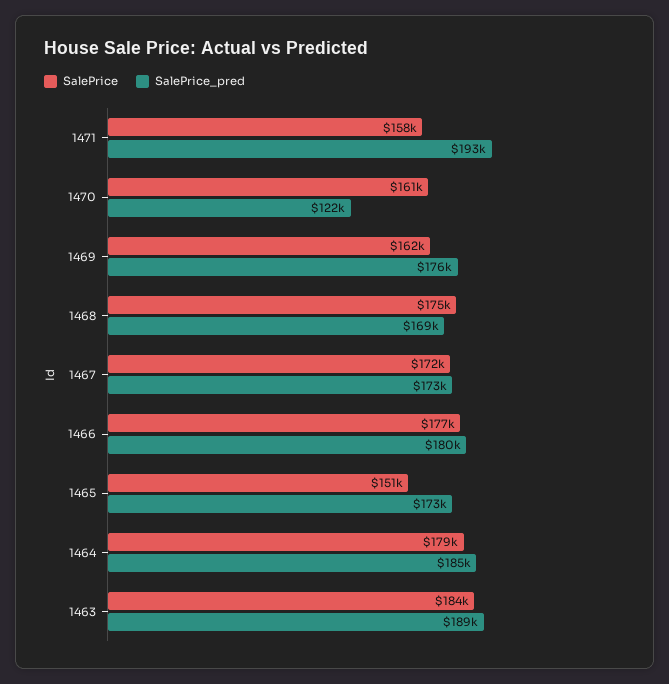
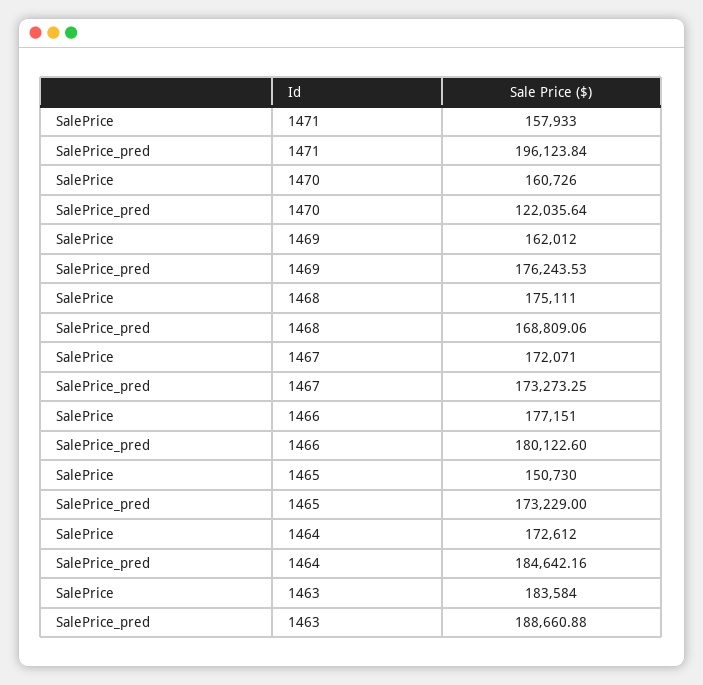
  {
    "SalePrice": {
      "1471": 157933,
      "1470": 160726,
      "1469": 162012,
      "1468": 175111,
      "1467": 172071,
      "1466": 177151,
      "1465": 150730,
-     "1464": 179000,
+     "1464": 172612,
      "1463": 183584
    },
    "SalePrice_pred": {
-     "1471": 193000,
+     "1471": 196123.84,
      "1470": 122035.64,
      "1469": 176243.53,
      "1468": 168809.06,
      "1467": 173273.25,
      "1466": 180122.6,
      "1465": 173229,
      "1464": 184642.16,
      "1463": 188660.88
    }
  }

